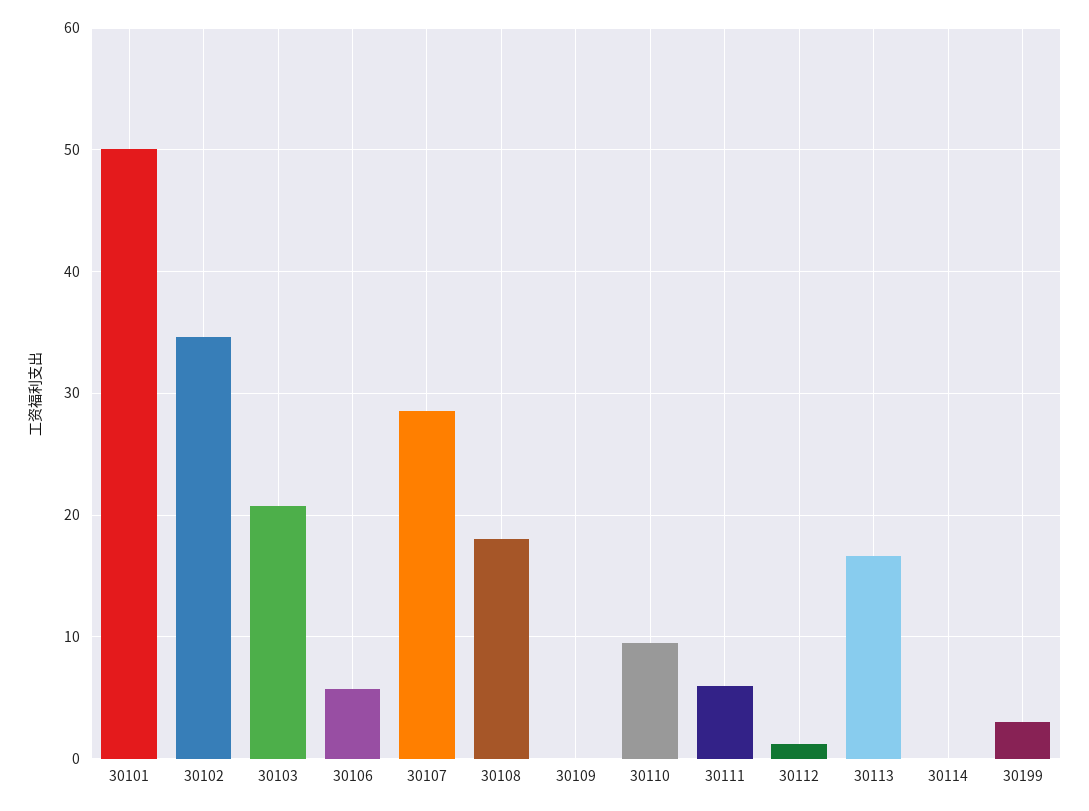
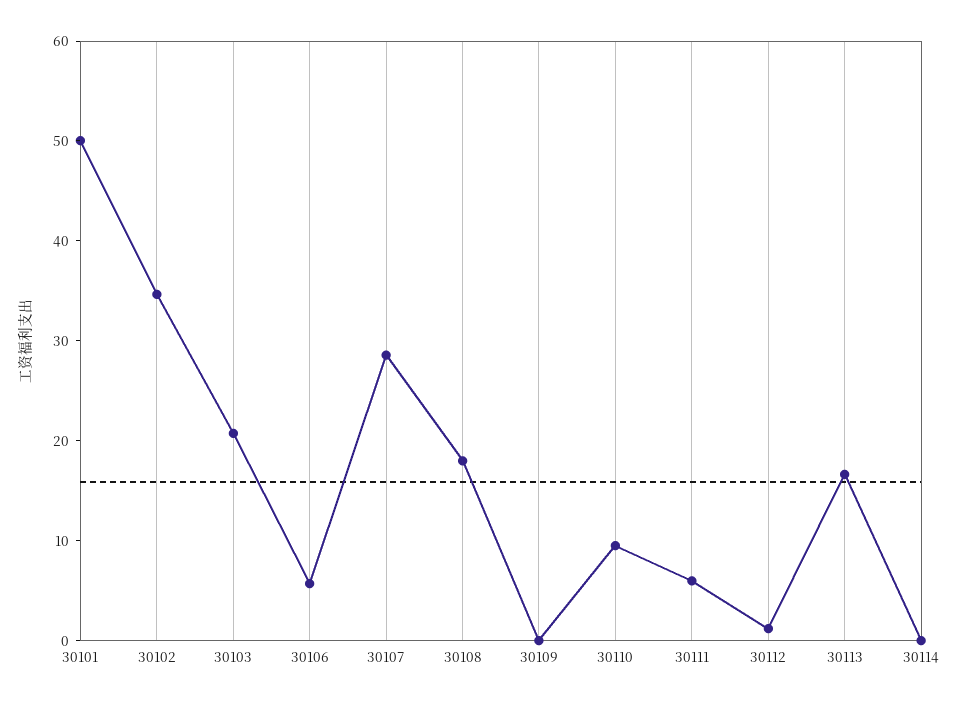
  {
    "30101": 50,
    "30102": 35,
    "30103": 21,
    "30106": 6,
    "30107": 29,
    "30108": 18,
    "30109": 0,
    "30110": 10,
    "30111": 6,
    "30112": 1,
    "30113": 17,
-   "30114": 0,
+   "30114": 0
-   "30199": 3
  }

